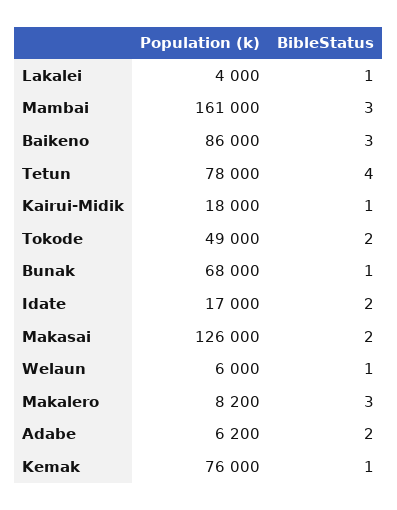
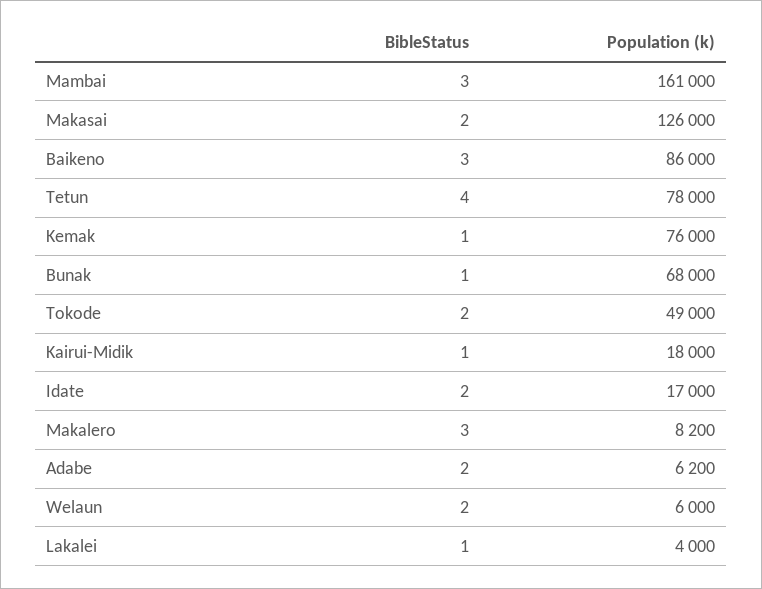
  {
    "Population (k)": {
      "Lakalei": 4000,
      "Mambai": 161000,
      "Baikeno": 86000,
      "Tetun": 78000,
      "Kairui-Midik": 18000,
      "Tokode": 49000,
      "Bunak": 68000,
      "Idate": 17000,
      "Makasai": 126000,
      "Welaun": 6000,
      "Makalero": 8200,
      "Adabe": 6200,
      "Kemak": 76000
    },
    "BibleStatus": {
      "Lakalei": 1,
      "Mambai": 3,
      "Baikeno": 3,
      "Tetun": 4,
      "Kairui-Midik": 1,
      "Tokode": 2,
      "Bunak": 1,
      "Idate": 2,
      "Makasai": 2,
-     "Welaun": 1,
+     "Welaun": 2,
      "Makalero": 3,
      "Adabe": 2,
      "Kemak": 1
    }
  }

